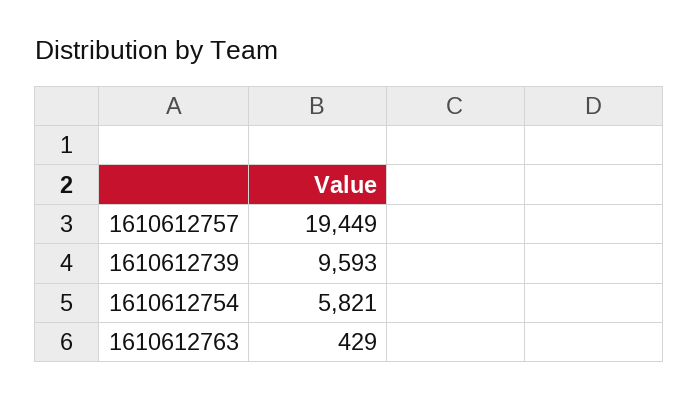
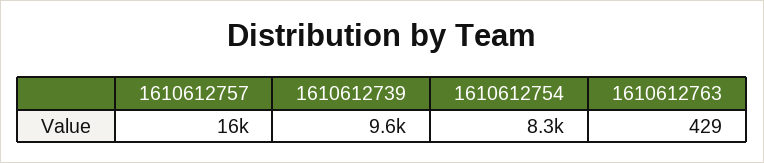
  {
-   "1610612757": 19449,
+   "1610612757": 16000,
    "1610612739": 9593,
-   "1610612754": 5821,
+   "1610612754": 8300,
    "1610612763": 429
  }

